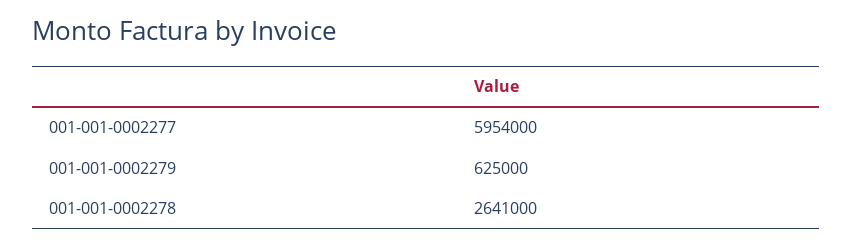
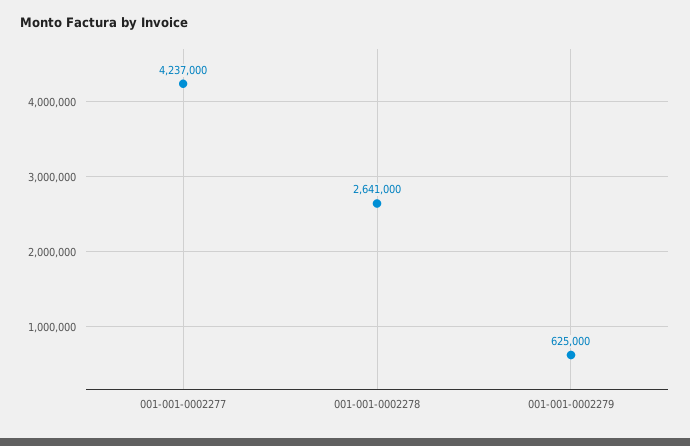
  {
-   "001-001-0002277": 5954000,
+   "001-001-0002277": 4237000,
    "001-001-0002279": 625000,
    "001-001-0002278": 2641000
  }

